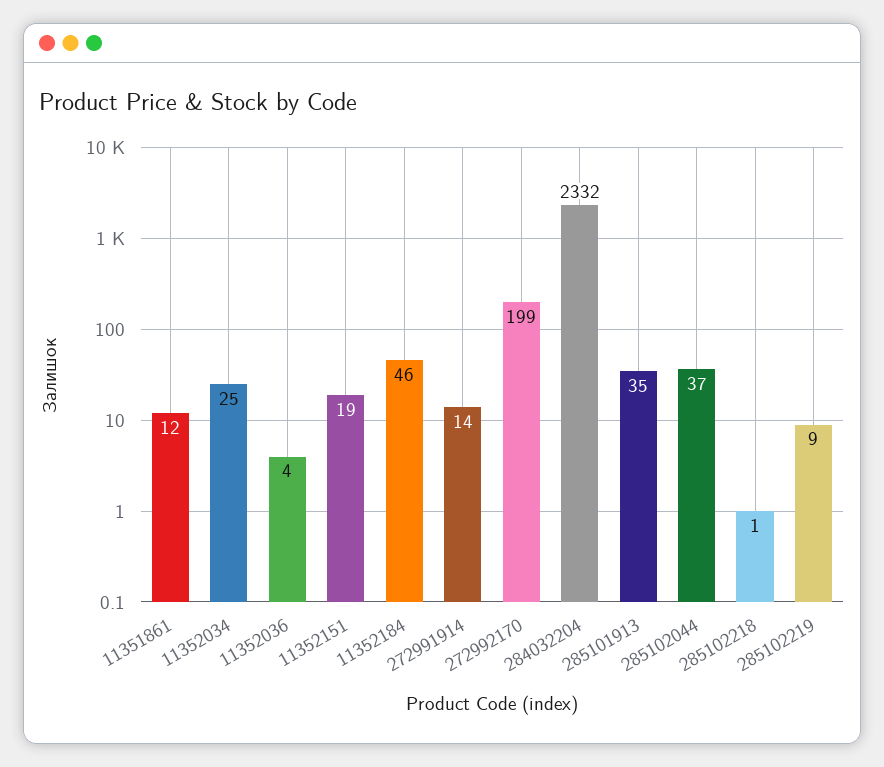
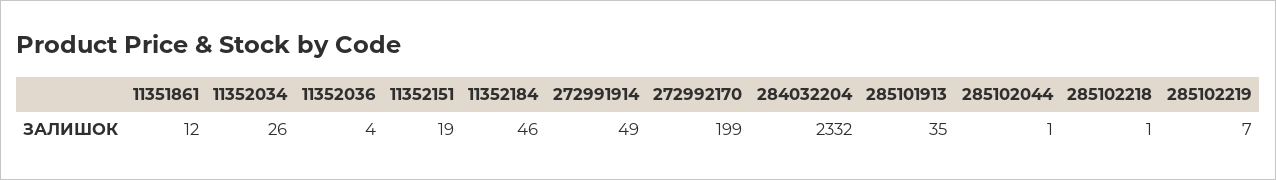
  {
    "11351861": 12,
-   "11352034": 25,
+   "11352034": 26,
    "11352036": 4,
    "11352151": 19,
    "11352184": 46,
-   "272991914": 14,
+   "272991914": 49,
    "272992170": 199,
    "284032204": 2332,
    "285101913": 35,
-   "285102044": 37,
+   "285102044": 1,
    "285102218": 1,
-   "285102219": 9
+   "285102219": 7
  }

